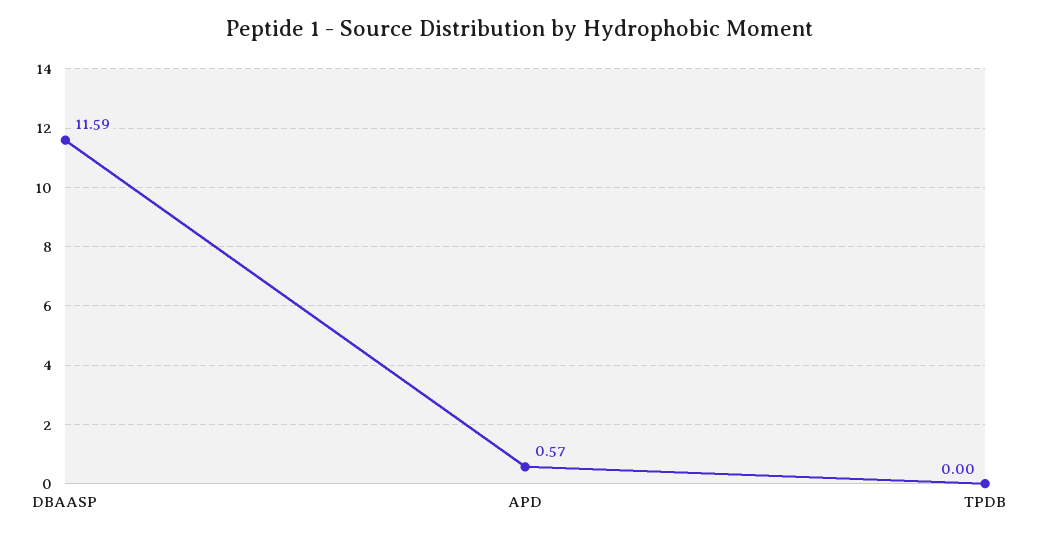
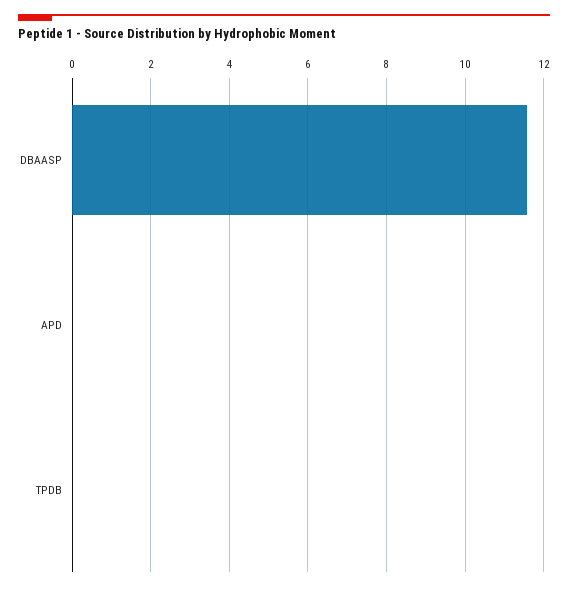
  {
    "DBAASP": 11.59,
-   "APD": 0.57,
+   "APD": 0,
    "TPDB": 0
  }

